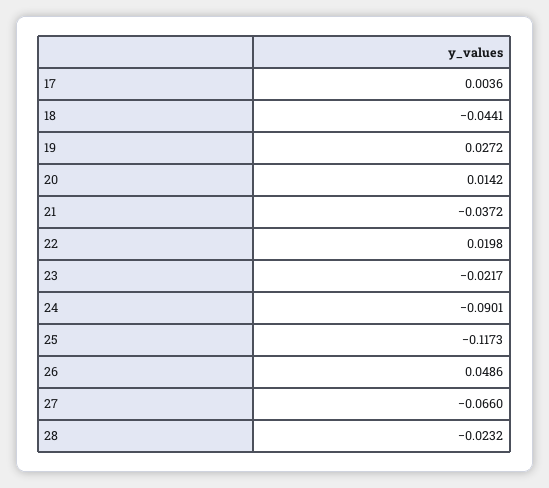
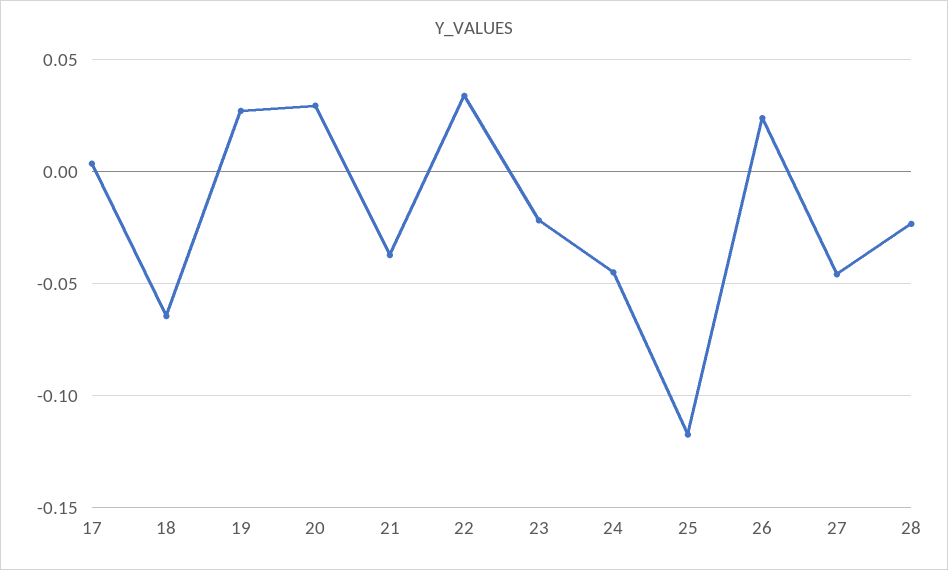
  {
    "17": 0.0036,
-   "18": -0.0441,
+   "18": -0.065,
    "19": 0.0272,
-   "20": 0.0142,
+   "20": 0.03,
    "21": -0.0372,
-   "22": 0.0198,
+   "22": 0.035,
    "23": -0.0217,
-   "24": -0.0901,
+   "24": -0.045,
    "25": -0.1173,
-   "26": 0.0486,
+   "26": 0.025,
-   "27": -0.066,
+   "27": -0.045,
    "28": -0.0232
  }

